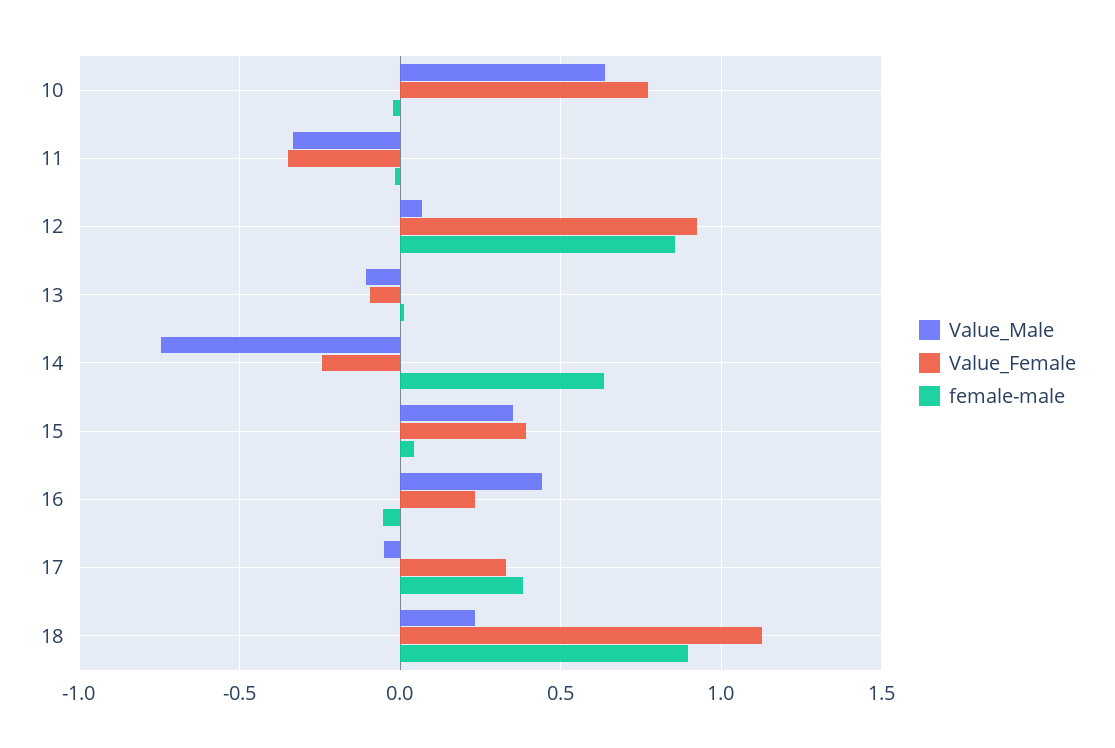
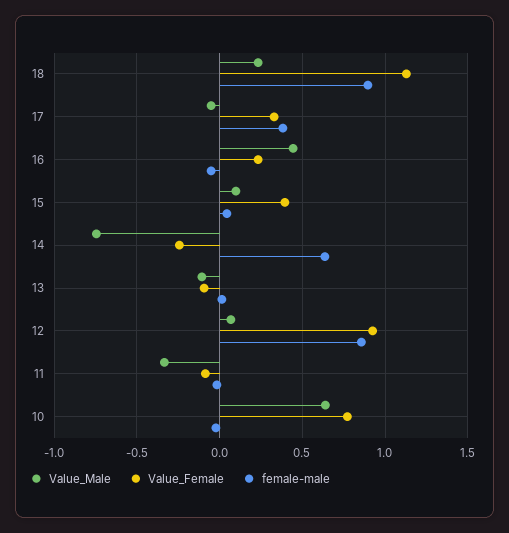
  {
    "Value_Male": {
      "10": 0.65,
      "11": -0.35,
      "12": 0.05,
      "13": -0.1,
      "14": -0.75,
-     "15": 0.35,
+     "15": 0.1,
      "16": 0.45,
      "17": -0.05,
      "18": 0.25
    },
    "Value_Female": {
      "10": 0.75,
-     "11": -0.35,
+     "11": -0.1,
      "12": 0.9,
      "13": -0.1,
      "14": -0.25,
      "15": 0.4,
      "16": 0.25,
      "17": 0.35,
      "18": 1.15
    },
    "female-male": {
      "10": 0,
      "11": 0,
      "12": 0.85,
      "13": 0,
      "14": 0.65,
      "15": 0.05,
      "16": -0.05,
      "17": 0.4,
      "18": 0.9
    }
  }

